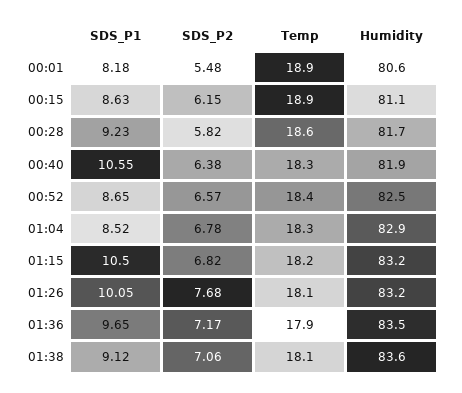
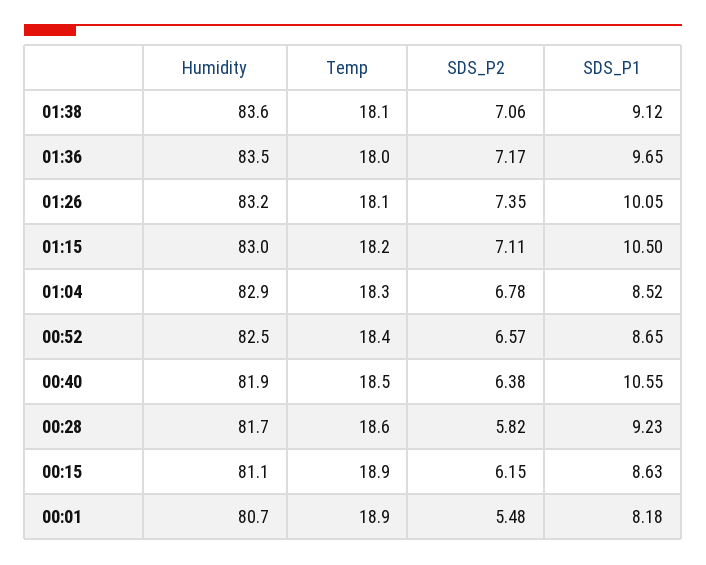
  {
    "SDS_P1": {
      "00:01": 8.18,
      "00:15": 8.63,
      "00:28": 9.23,
      "00:40": 10.55,
      "00:52": 8.65,
      "01:04": 8.52,
      "01:15": 10.5,
      "01:26": 10.05,
      "01:36": 9.65,
      "01:38": 9.12
    },
    "SDS_P2": {
      "00:01": 5.48,
      "00:15": 6.15,
      "00:28": 5.82,
      "00:40": 6.38,
      "00:52": 6.57,
      "01:04": 6.78,
-     "01:15": 6.82,
+     "01:15": 7.11,
-     "01:26": 7.68,
+     "01:26": 7.35,
      "01:36": 7.17,
      "01:38": 7.06
    },
    "Temp": {
      "00:01": 18.9,
      "00:15": 18.9,
      "00:28": 18.6,
-     "00:40": 18.3,
+     "00:40": 18.5,
      "00:52": 18.4,
      "01:04": 18.3,
      "01:15": 18.2,
      "01:26": 18.1,
-     "01:36": 17.9,
+     "01:36": 18,
      "01:38": 18.1
    },
    "Humidity": {
-     "00:01": 80.6,
+     "00:01": 80.7,
      "00:15": 81.1,
      "00:28": 81.7,
      "00:40": 81.9,
      "00:52": 82.5,
      "01:04": 82.9,
-     "01:15": 83.2,
+     "01:15": 83,
      "01:26": 83.2,
      "01:36": 83.5,
      "01:38": 83.6
    }
  }

